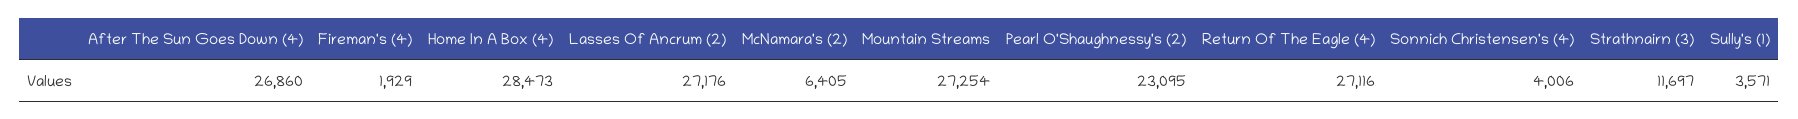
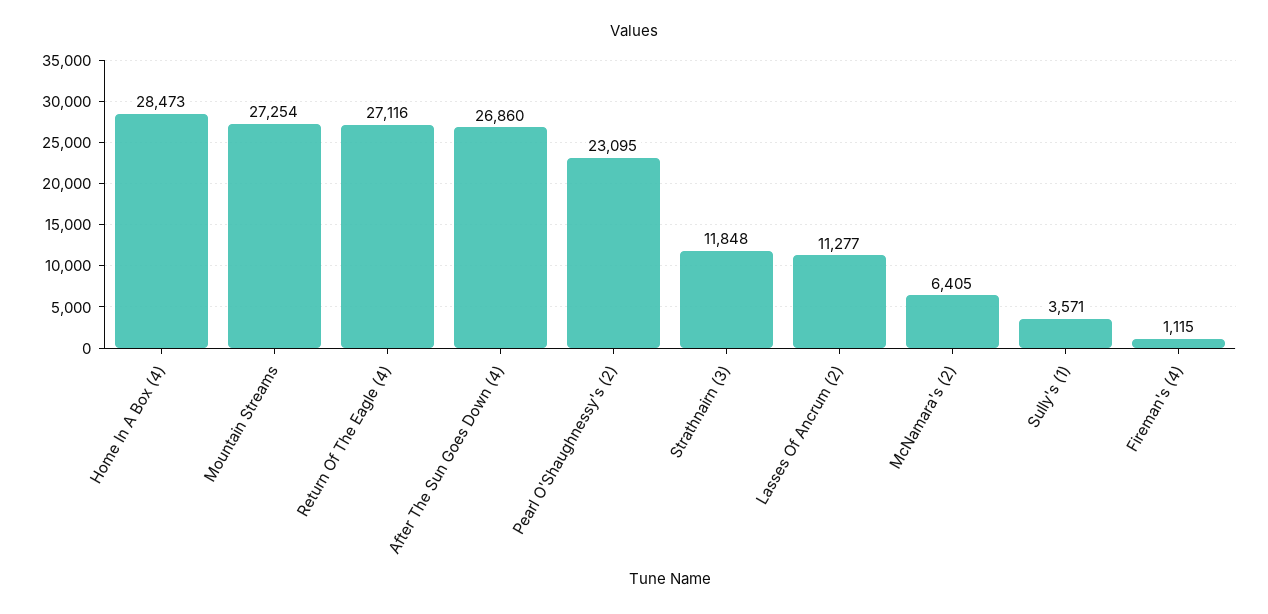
  {
    "After The Sun Goes Down (4)": 26860,
-   "Fireman's (4)": 1929,
+   "Fireman's (4)": 1115,
    "Home In A Box (4)": 28473,
-   "Lasses Of Ancrum (2)": 27176,
+   "Lasses Of Ancrum (2)": 11277,
    "McNamara's (2)": 6405,
    "Mountain Streams": 27254,
    "Pearl O'Shaughnessy's (2)": 23095,
    "Return Of The Eagle (4)": 27116,
-   "Sonnich Christensen's (4)": 4006,
-   "Strathnairn (3)": 11697,
+   "Strathnairn (3)": 11848,
    "Sully's (1)": 3571
  }

